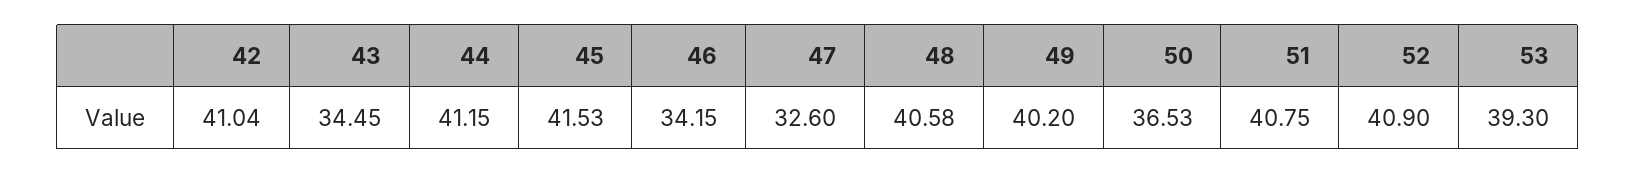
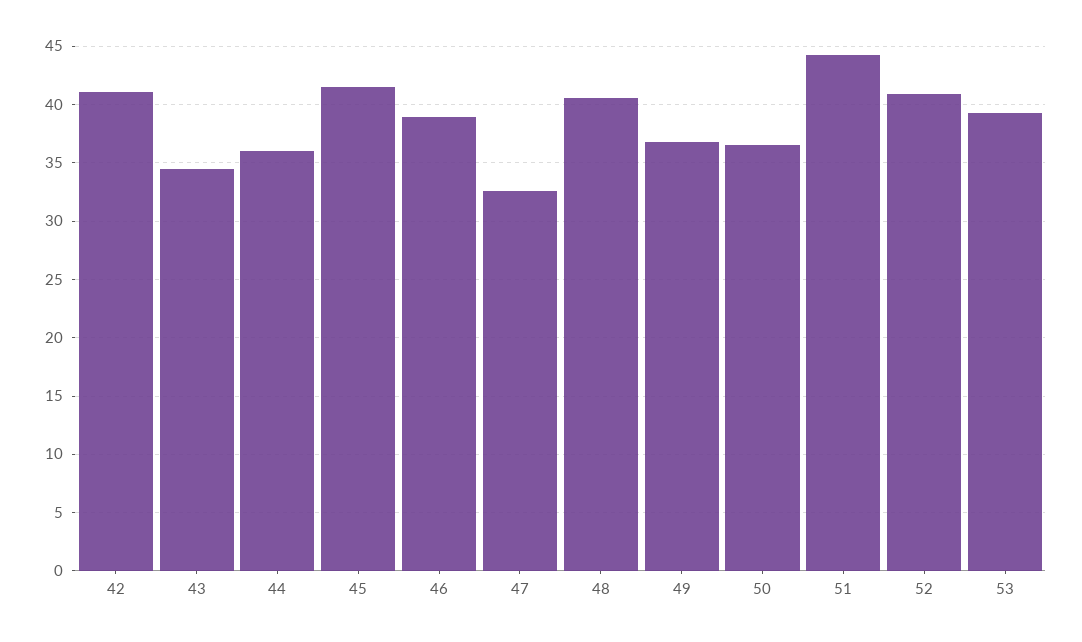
  {
    "42": 41.04,
    "43": 34.45,
-   "44": 41.15,
+   "44": 36,
    "45": 41.53,
-   "46": 34.15,
+   "46": 39,
    "47": 32.6,
    "48": 40.58,
-   "49": 40.2,
+   "49": 37,
    "50": 36.53,
-   "51": 40.75,
+   "51": 44,
    "52": 40.9,
    "53": 39.3
  }

